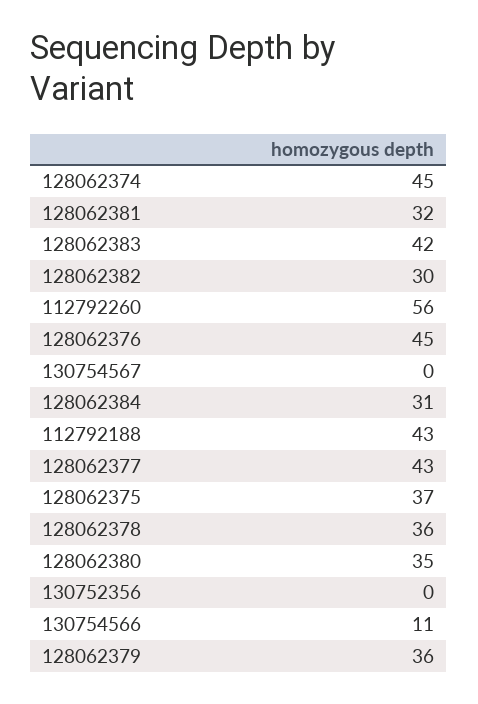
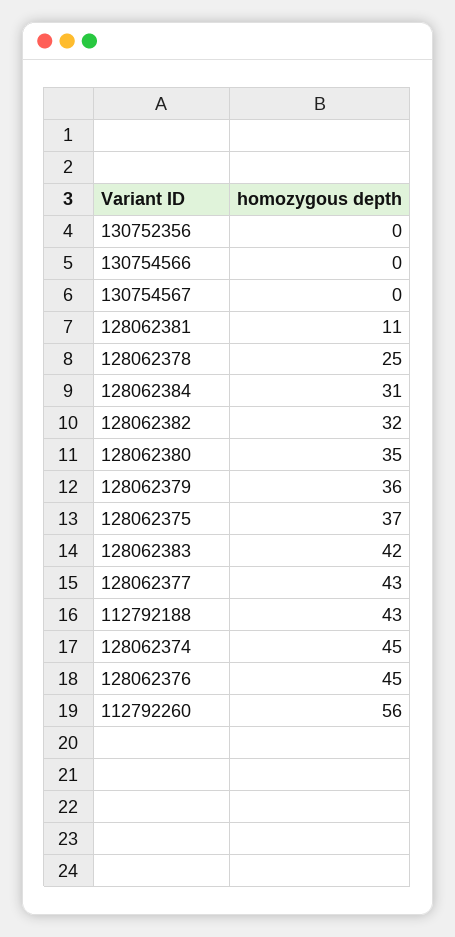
  {
    "128062374": 45,
-   "128062381": 32,
+   "128062381": 11,
    "128062383": 42,
-   "128062382": 30,
+   "128062382": 32,
    "112792260": 56,
    "128062376": 45,
    "130754567": 0,
    "128062384": 31,
    "112792188": 43,
    "128062377": 43,
    "128062375": 37,
-   "128062378": 36,
+   "128062378": 25,
    "128062380": 35,
    "130752356": 0,
-   "130754566": 11,
+   "130754566": 0,
    "128062379": 36
  }

